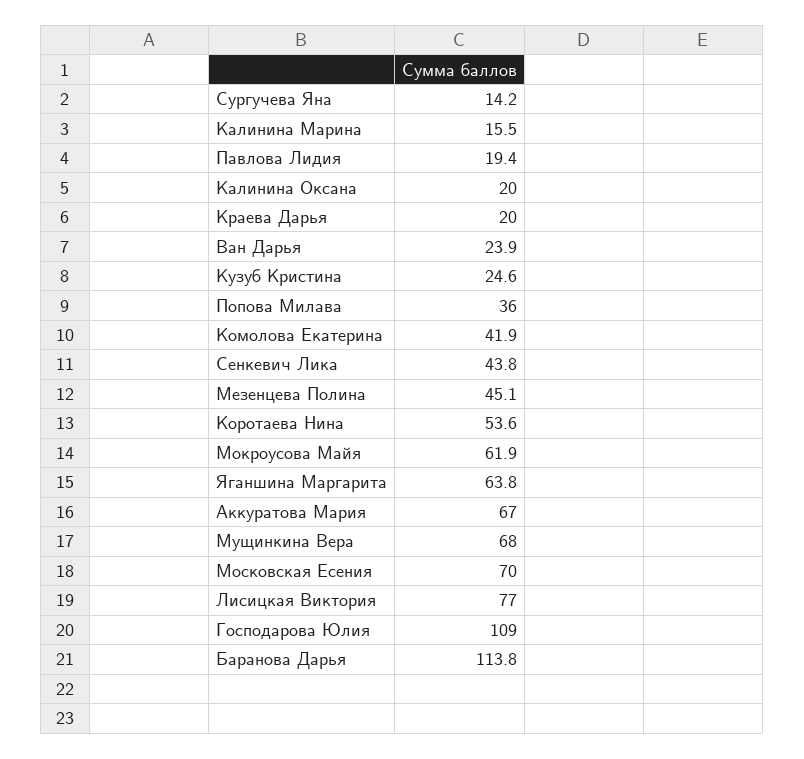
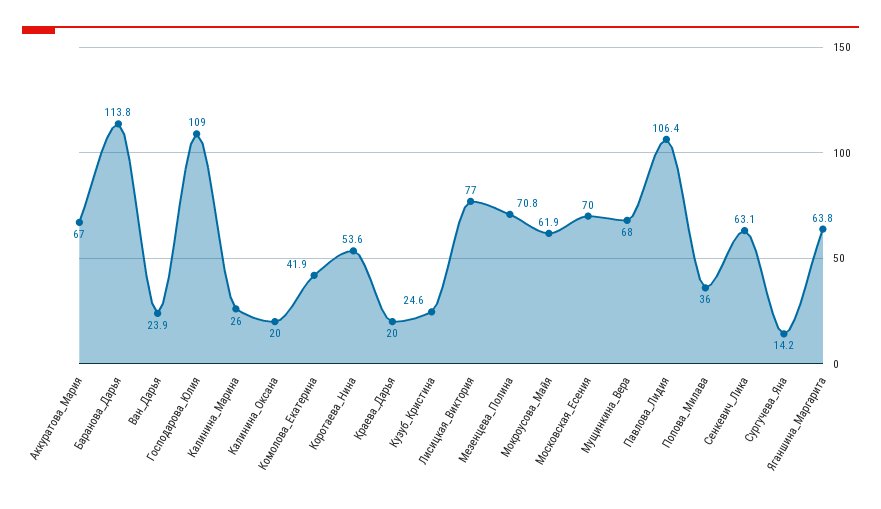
  {
    "Сургучева Яна": 14.2,
-   "Калинина Марина": 15.5,
+   "Калинина Марина": 26,
-   "Павлова Лидия": 19.4,
+   "Павлова Лидия": 106.4,
    "Калинина Оксана": 20,
    "Краева Дарья": 20,
    "Ван Дарья": 23.9,
    "Кузуб Кристина": 24.6,
    "Попова Милава": 36,
    "Комолова Екатерина": 41.9,
-   "Сенкевич Лика": 43.8,
+   "Сенкевич Лика": 63.1,
-   "Мезенцева Полина": 45.1,
+   "Мезенцева Полина": 70.8,
    "Коротаева Нина": 53.6,
    "Мокроусова Майя": 61.9,
    "Яганшина Маргарита": 63.8,
    "Аккуратова Мария": 67,
    "Мущинкина Вера": 68,
    "Московская Есения": 70,
    "Лисицкая Виктория": 77,
    "Господарова Юлия": 109,
    "Баранова Дарья": 113.8
  }

